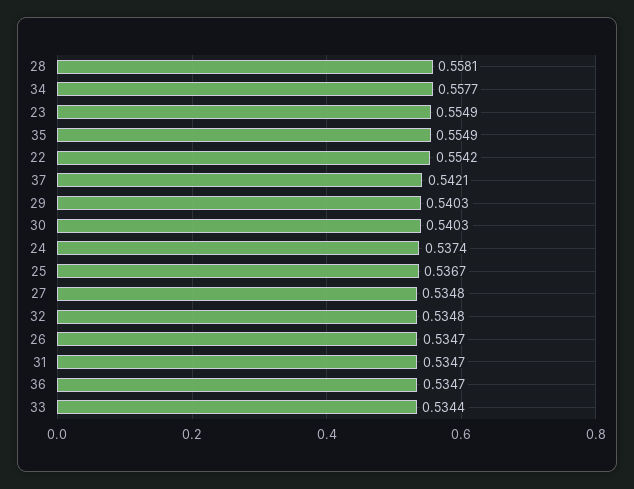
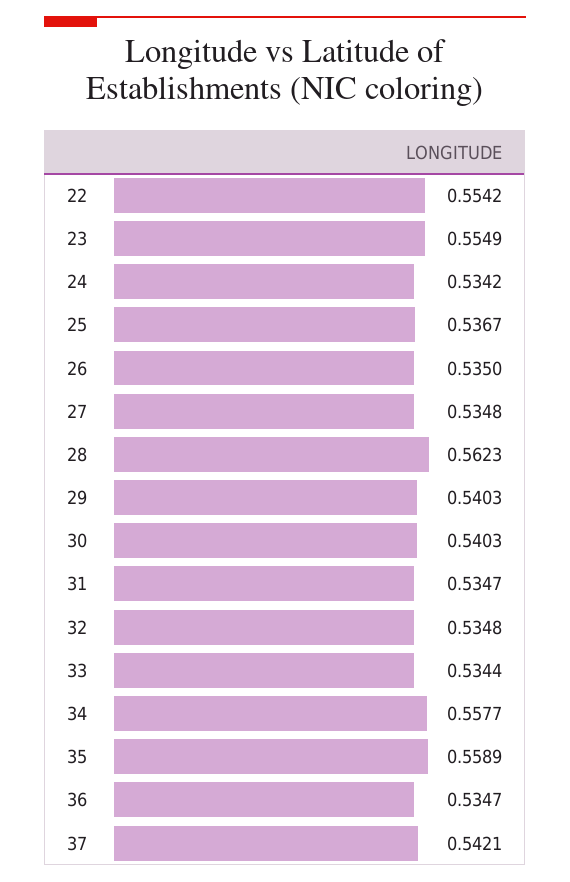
  {
-   "28": 0.5581,
+   "28": 0.5623,
    "34": 0.5577,
    "23": 0.5549,
-   "35": 0.5549,
+   "35": 0.5589,
    "22": 0.5542,
    "37": 0.5421,
    "29": 0.5403,
    "30": 0.5403,
-   "24": 0.5374,
+   "24": 0.5342,
    "25": 0.5367,
    "27": 0.5348,
    "32": 0.5348,
-   "26": 0.5347,
+   "26": 0.535,
    "31": 0.5347,
    "36": 0.5347,
    "33": 0.5344
  }

